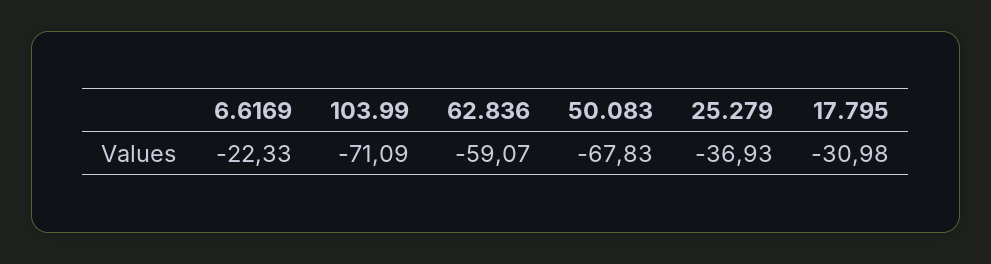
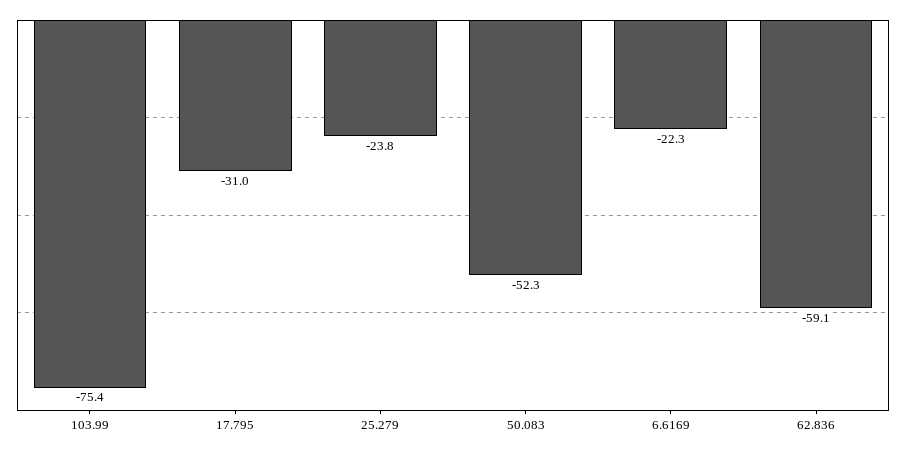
  {
    "6.6169": -22.33,
-   "103.99": -71.09,
+   "103.99": -75.4,
    "62.836": -59.07,
-   "50.083": -67.83,
+   "50.083": -52.3,
-   "25.279": -36.93,
+   "25.279": -23.8,
    "17.795": -30.98
  }

